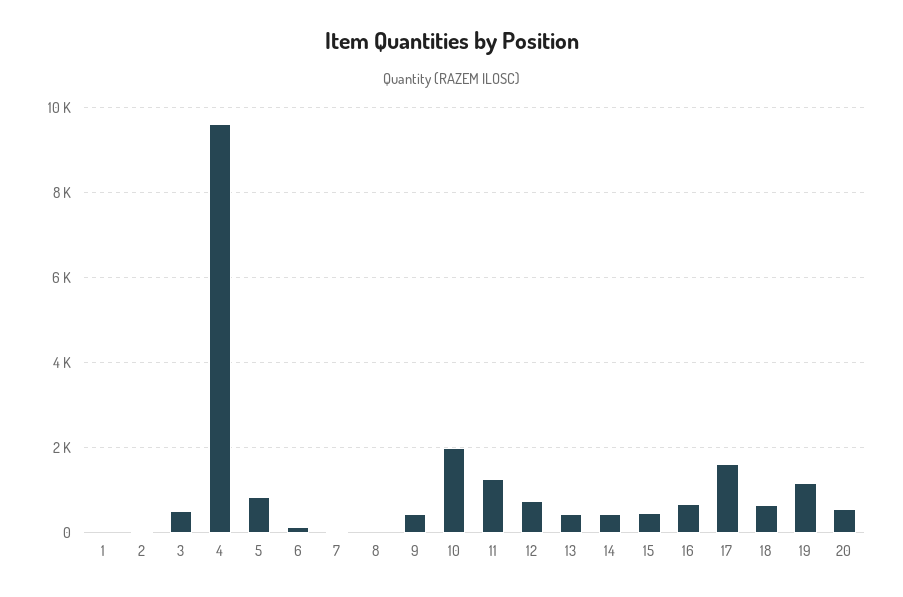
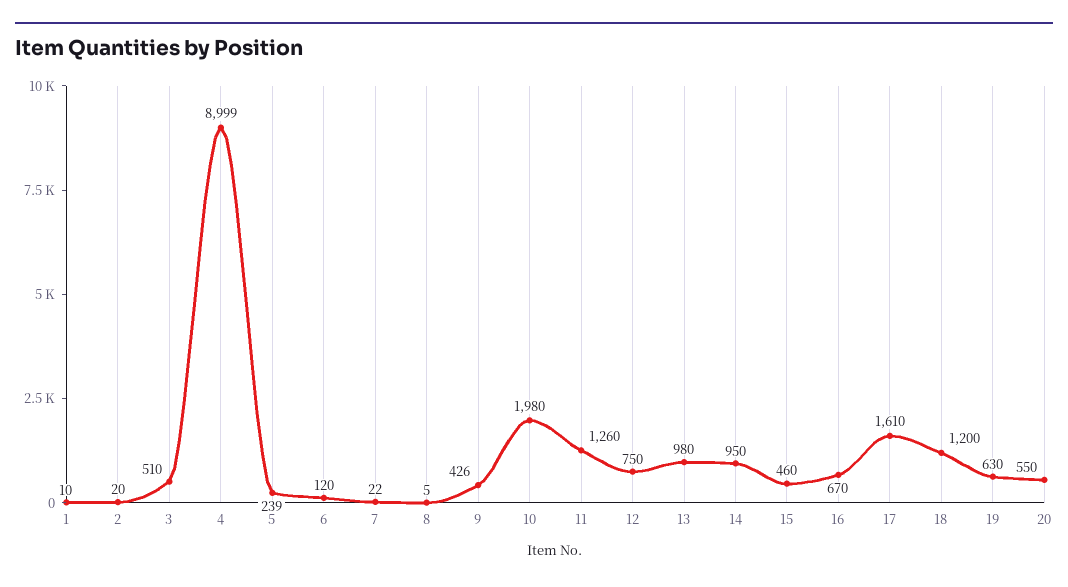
  {
    "1": 10,
    "2": 20,
    "3": 510,
-   "4": 9600,
+   "4": 8999,
-   "5": 800,
+   "5": 239,
    "6": 120,
    "7": 22,
    "8": 5,
    "9": 426,
    "10": 1980,
    "11": 1260,
    "12": 750,
-   "13": 400,
+   "13": 980,
-   "14": 400,
+   "14": 950,
    "15": 460,
    "16": 670,
    "17": 1610,
-   "18": 600,
+   "18": 1200,
-   "19": 1200,
+   "19": 630,
    "20": 550
  }

